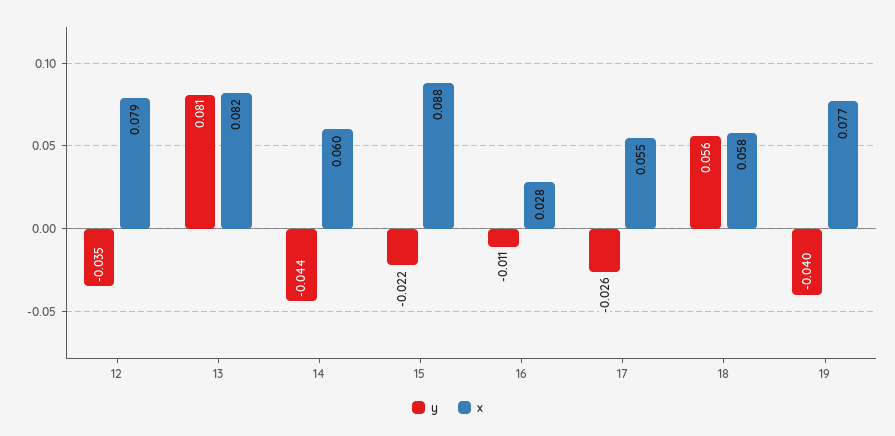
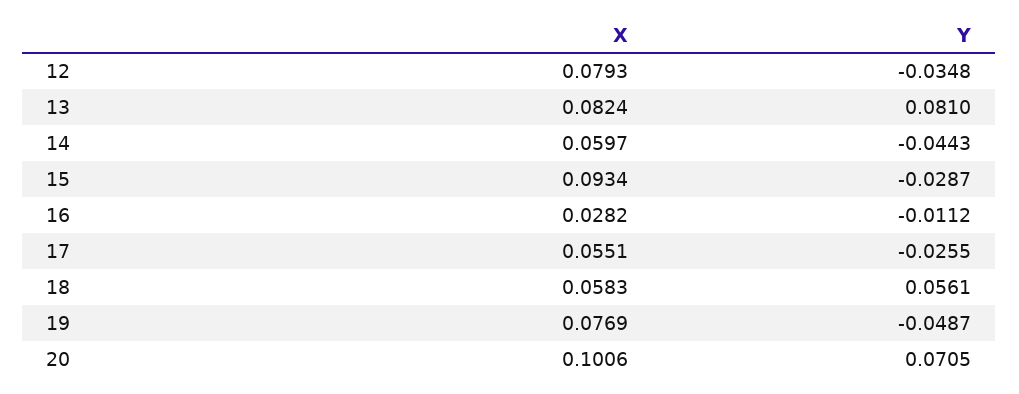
  {
    "y": {
      "12": -0.0348,
      "13": 0.081,
      "14": -0.0443,
-     "15": -0.022,
+     "15": -0.0287,
      "16": -0.0112,
      "17": -0.0255,
      "18": 0.0561,
-     "19": -0.04
+     "19": -0.0487,
+     "20": 0.0705
    },
    "x": {
      "12": 0.0793,
      "13": 0.0824,
      "14": 0.0597,
-     "15": 0.088,
+     "15": 0.0934,
      "16": 0.0282,
      "17": 0.0551,
      "18": 0.0583,
-     "19": 0.0769
+     "19": 0.0769,
+     "20": 0.1006
    }
  }

